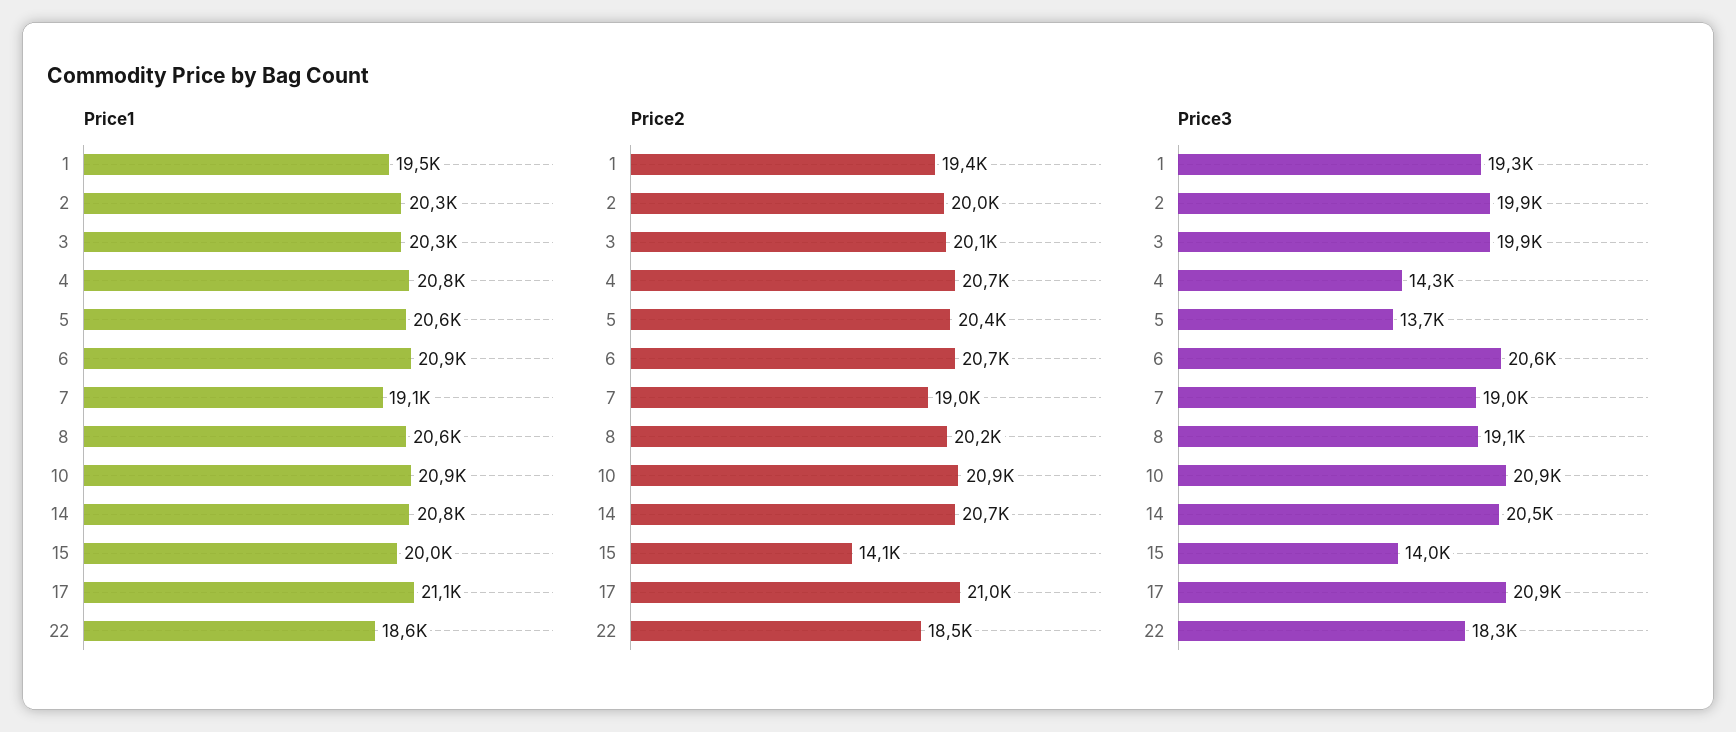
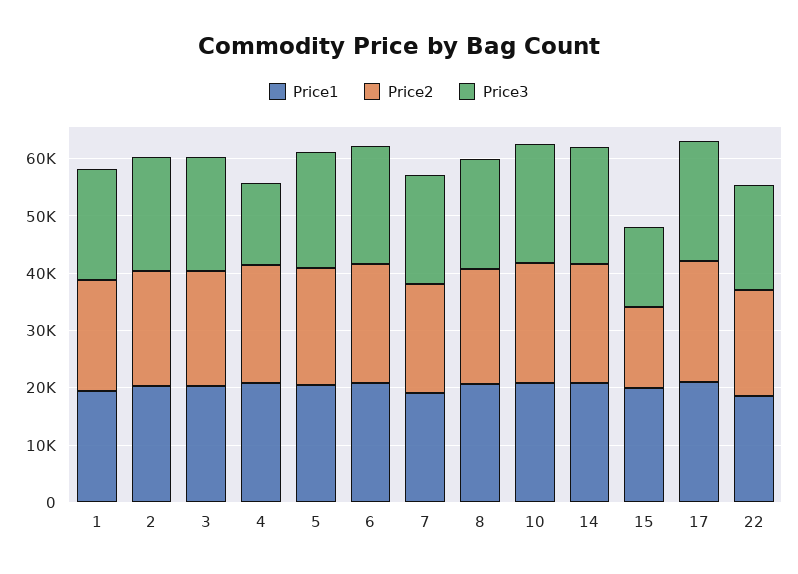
  {
    "Price1": {
      "1": 19500,
      "2": 20300,
      "3": 20300,
      "4": 20800,
      "5": 20600,
      "6": 20900,
      "7": 19100,
      "8": 20600,
      "10": 20900,
      "14": 20800,
      "15": 20000,
      "17": 21100,
      "22": 18600
    },
    "Price2": {
      "1": 19400,
      "2": 20000,
      "3": 20100,
      "4": 20700,
      "5": 20400,
      "6": 20700,
      "7": 19000,
      "8": 20200,
      "10": 20900,
      "14": 20700,
      "15": 14100,
      "17": 21000,
      "22": 18500
    },
    "Price3": {
      "1": 19300,
      "2": 19900,
      "3": 19900,
      "4": 14300,
-     "5": 13700,
+     "5": 20000,
      "6": 20600,
      "7": 19000,
      "8": 19100,
      "10": 20900,
      "14": 20500,
      "15": 14000,
      "17": 20900,
      "22": 18300
    }
  }

